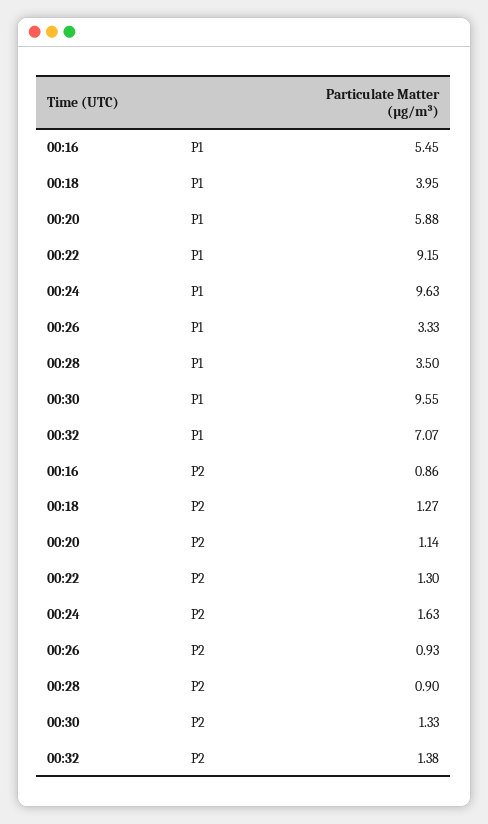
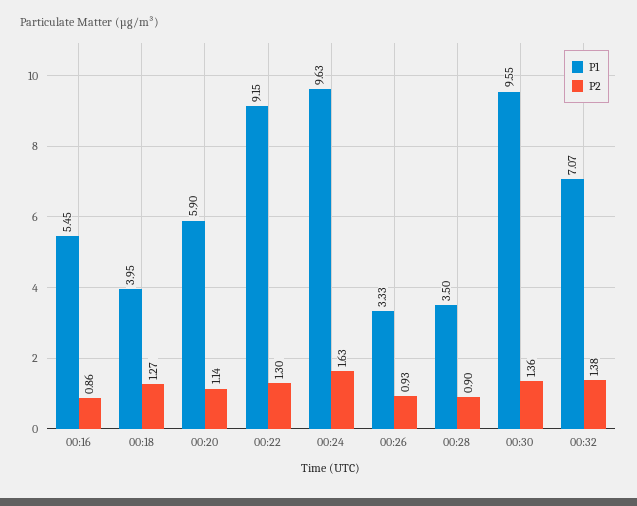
  {
    "P1": {
      "00:16": 5.45,
      "00:18": 3.95,
-     "00:20": 5.88,
+     "00:20": 5.9,
      "00:22": 9.15,
      "00:24": 9.63,
      "00:26": 3.33,
      "00:28": 3.5,
      "00:30": 9.55,
      "00:32": 7.07
    },
    "P2": {
      "00:16": 0.86,
      "00:18": 1.27,
      "00:20": 1.14,
      "00:22": 1.3,
      "00:24": 1.63,
      "00:26": 0.93,
      "00:28": 0.9,
-     "00:30": 1.33,
+     "00:30": 1.36,
      "00:32": 1.38
    }
  }

